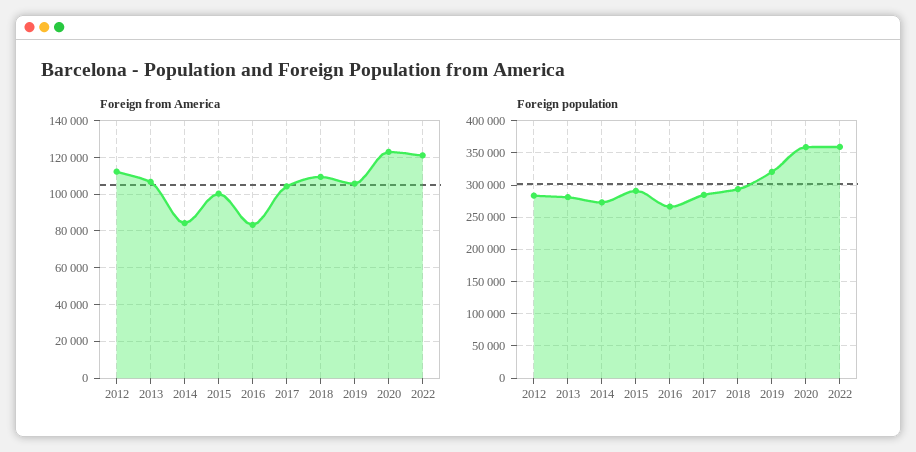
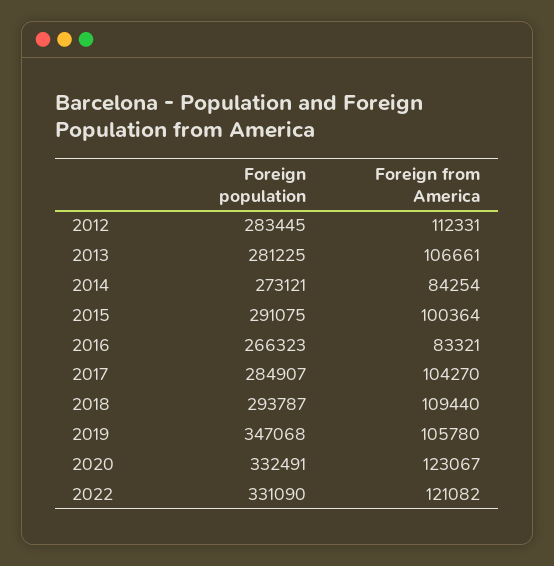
  {
    "Foreign from America": {
      "2012": 112331,
      "2013": 106661,
      "2014": 84254,
      "2015": 100364,
      "2016": 83321,
      "2017": 104270,
      "2018": 109440,
      "2019": 105780,
      "2020": 123067,
      "2022": 121082
    },
    "Foreign population": {
      "2012": 283445,
      "2013": 281225,
      "2014": 273121,
      "2015": 291075,
      "2016": 266323,
      "2017": 284907,
      "2018": 293787,
-     "2019": 320000,
+     "2019": 347068,
-     "2020": 360000,
+     "2020": 332491,
-     "2022": 360000
+     "2022": 331090
    }
  }

